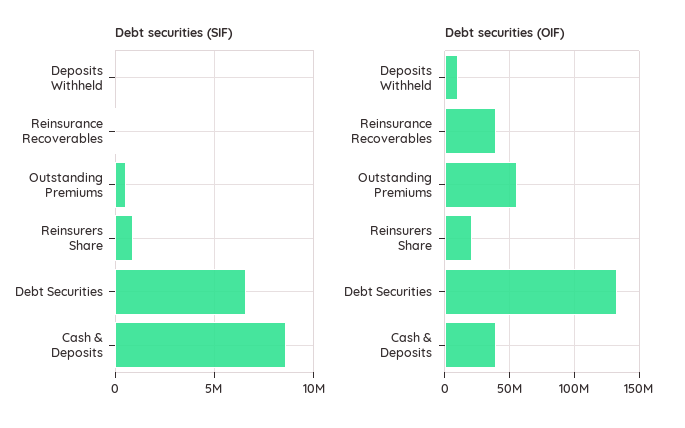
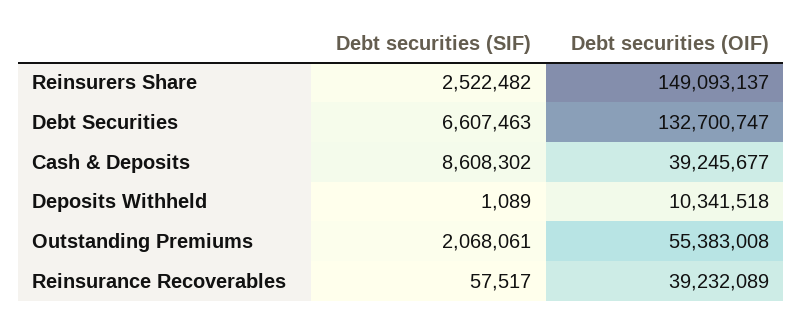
  {
    "Debt securities (SIF)": {
      "Deposits Withheld": 1089,
      "Reinsurance Recoverables": 57517,
-     "Outstanding Premiums": 500000,
+     "Outstanding Premiums": 2068061,
-     "Reinsurers Share": 1000000,
+     "Reinsurers Share": 2522482,
      "Debt Securities": 6607463,
      "Cash & Deposits": 8608302
    },
    "Debt securities (OIF)": {
      "Deposits Withheld": 10341518,
      "Reinsurance Recoverables": 39232089,
      "Outstanding Premiums": 55383008,
-     "Reinsurers Share": 20000000,
+     "Reinsurers Share": 149093137,
      "Debt Securities": 132700747,
      "Cash & Deposits": 39245677
    }
  }

